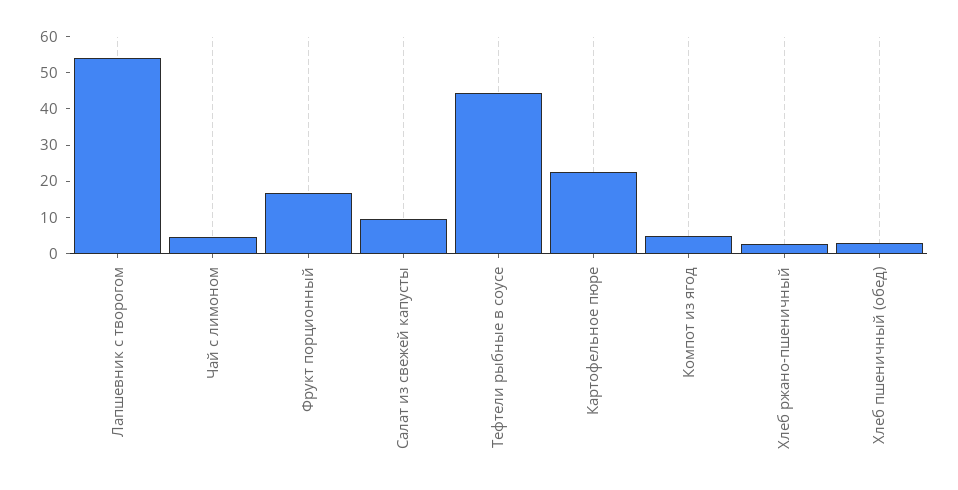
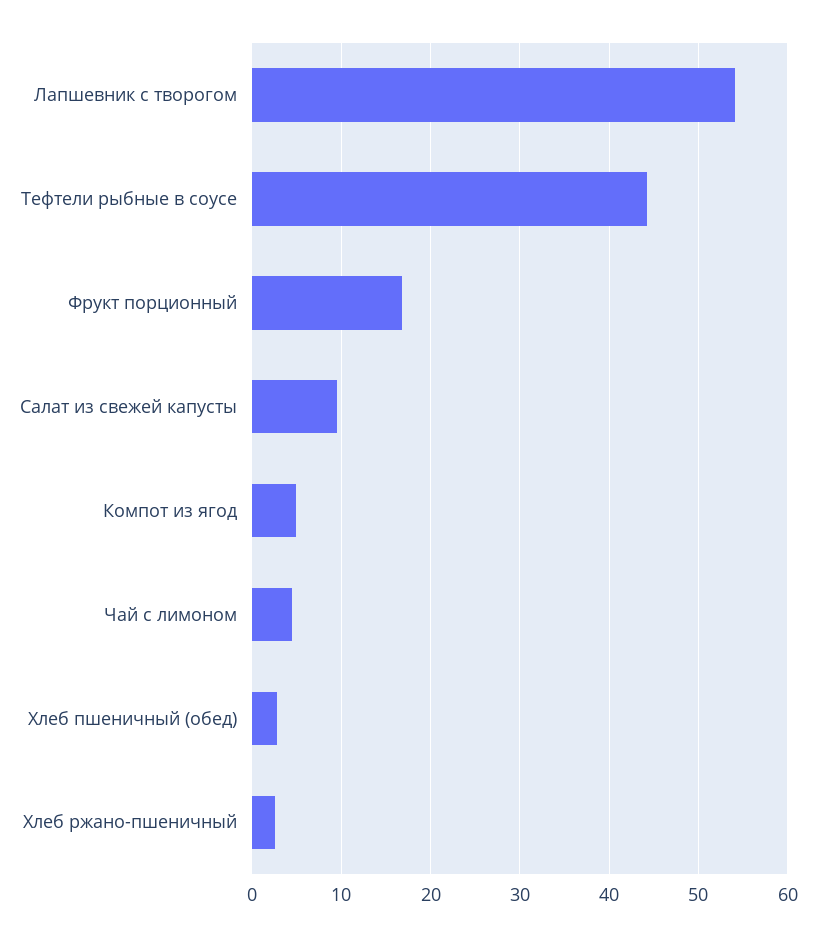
  {
    "Лапшевник с творогом": 54,
    "Чай с лимоном": 5,
    "Фрукт порционный": 17,
    "Салат из свежей капусты": 10,
    "Тефтели рыбные в соусе": 44,
-   "Картофельное пюре": 22.5,
    "Компот из ягод": 5,
    "Хлеб ржано-пшеничный": 3,
    "Хлеб пшеничный (обед)": 3
  }

